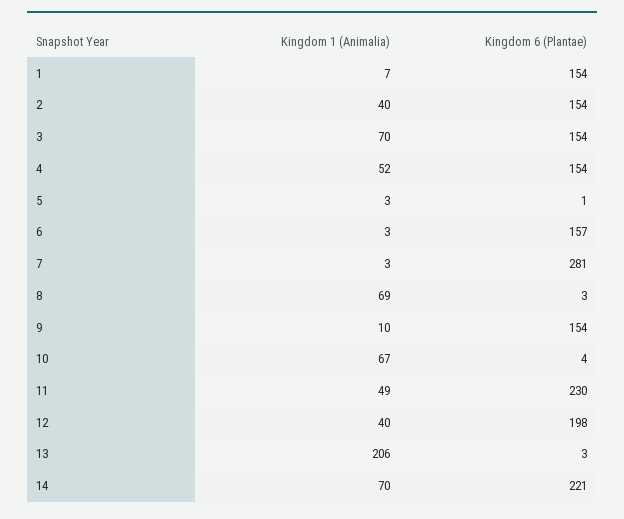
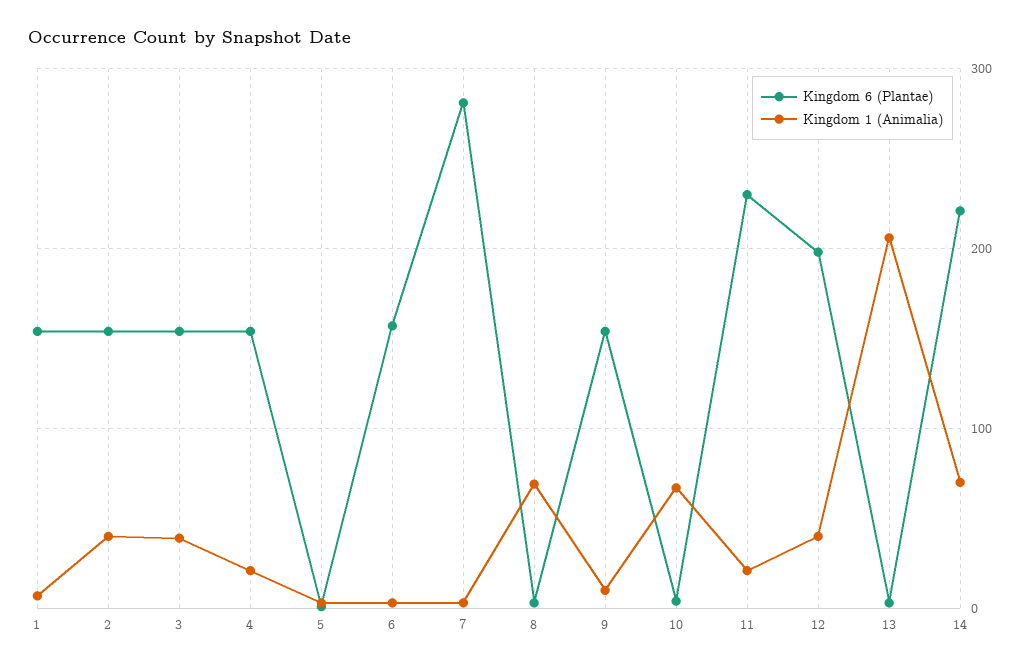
  {
    "Kingdom 1 (Animalia)": {
      "1": 7,
      "2": 40,
-     "3": 70,
+     "3": 40,
-     "4": 52,
+     "4": 20,
      "5": 3,
      "6": 3,
      "7": 3,
      "8": 69,
      "9": 10,
      "10": 67,
-     "11": 49,
+     "11": 20,
      "12": 40,
      "13": 206,
      "14": 70
    },
    "Kingdom 6 (Plantae)": {
      "1": 154,
      "2": 154,
      "3": 154,
      "4": 154,
      "5": 1,
      "6": 157,
      "7": 281,
      "8": 3,
      "9": 154,
      "10": 4,
      "11": 230,
      "12": 198,
      "13": 3,
      "14": 221
    }
  }

